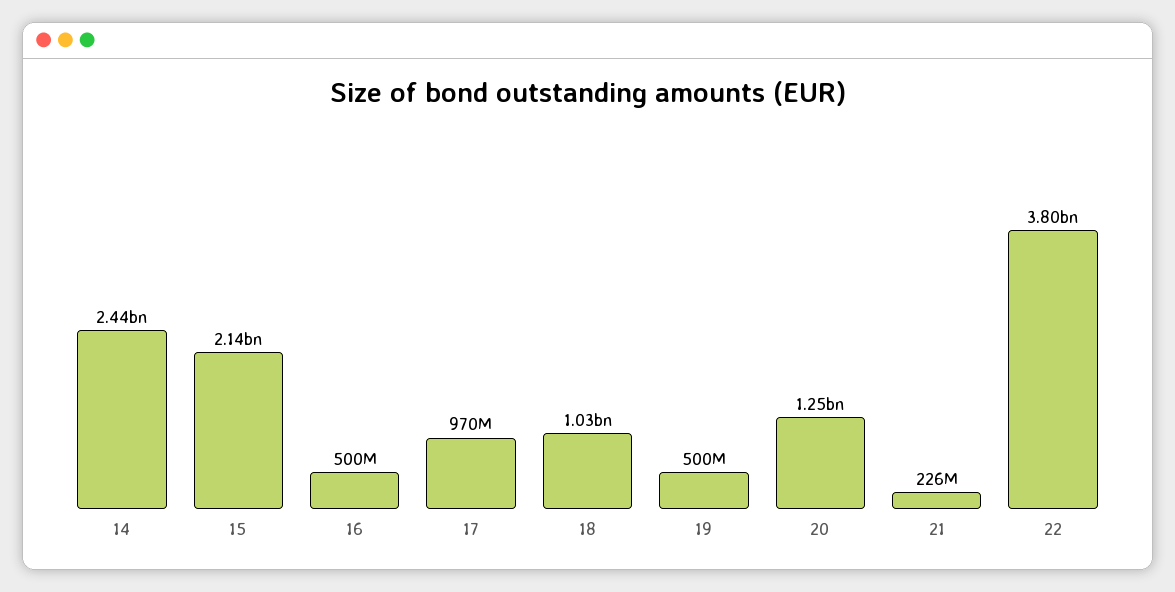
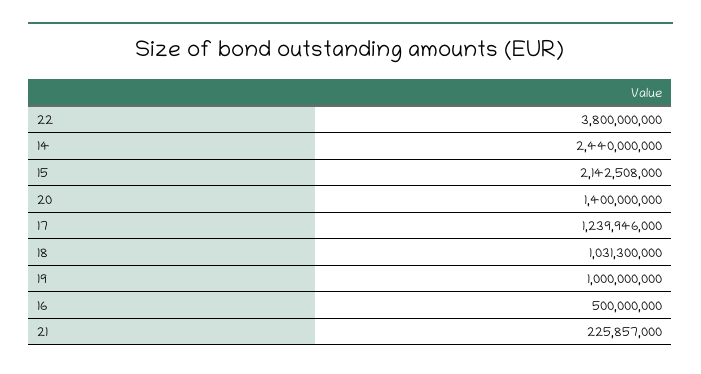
  {
    "14": 2440000000,
    "15": 2142508000,
    "16": 500000000,
-   "17": 970000000,
+   "17": 1239946000,
    "18": 1031300000,
-   "19": 500000000,
+   "19": 1000000000,
-   "20": 1250000000,
+   "20": 1400000000,
    "21": 225857000,
    "22": 3800000000
  }

